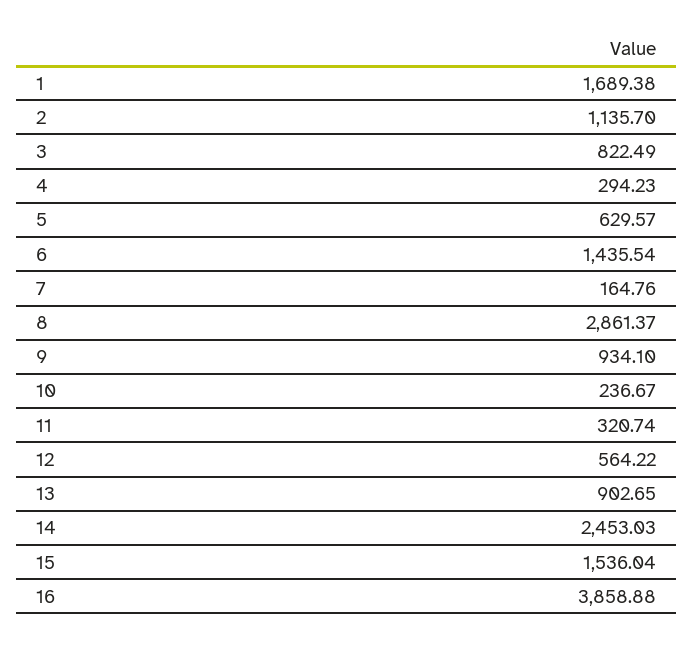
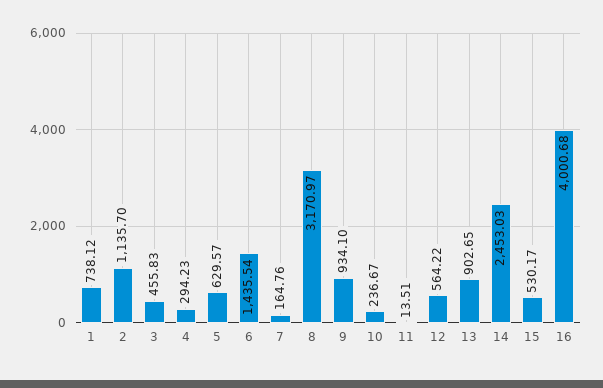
  {
-   "1": 1689.38,
+   "1": 738.12,
    "2": 1135.7,
-   "3": 822.49,
+   "3": 455.83,
    "4": 294.23,
    "5": 629.57,
    "6": 1435.54,
    "7": 164.76,
-   "8": 2861.37,
+   "8": 3170.97,
    "9": 934.1,
    "10": 236.67,
-   "11": 320.74,
+   "11": 13.51,
    "12": 564.22,
    "13": 902.65,
    "14": 2453.03,
-   "15": 1536.04,
+   "15": 530.17,
-   "16": 3858.88
+   "16": 4000.68
  }

